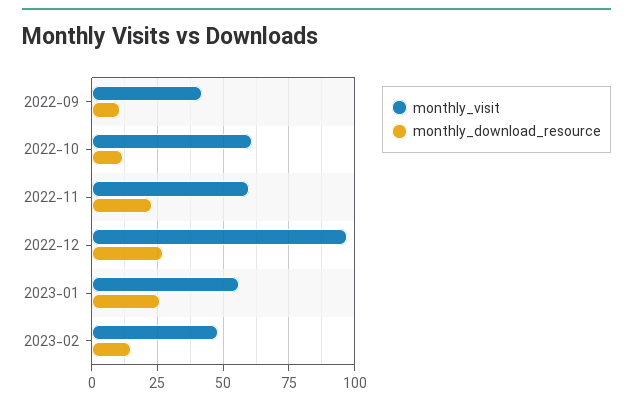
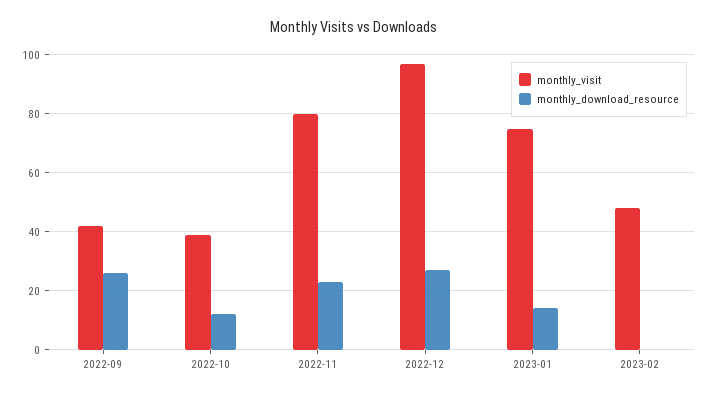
  {
    "monthly_visit": {
      "2022-09": 40,
-     "2022-10": 60,
+     "2022-10": 40,
-     "2022-11": 60,
+     "2022-11": 80,
      "2022-12": 95,
-     "2023-01": 55,
+     "2023-01": 75,
      "2023-02": 50
    },
    "monthly_download_resource": {
-     "2022-09": 10,
+     "2022-09": 25,
      "2022-10": 10,
      "2022-11": 25,
      "2022-12": 25,
-     "2023-01": 25,
+     "2023-01": 15,
-     "2023-02": 15
+     "2023-02": 0
    }
  }

